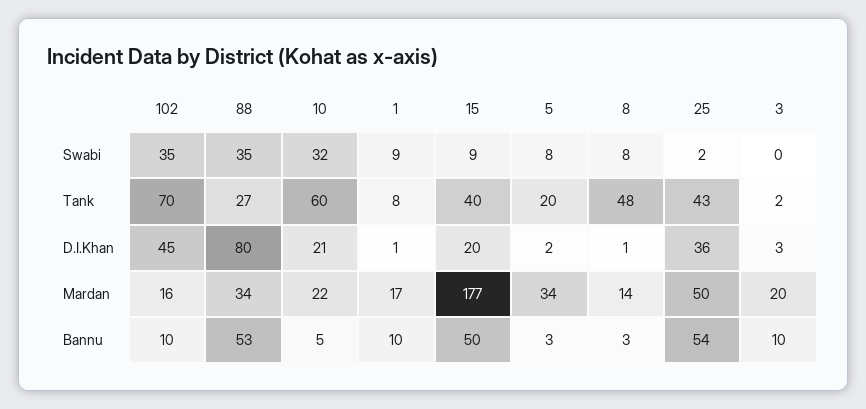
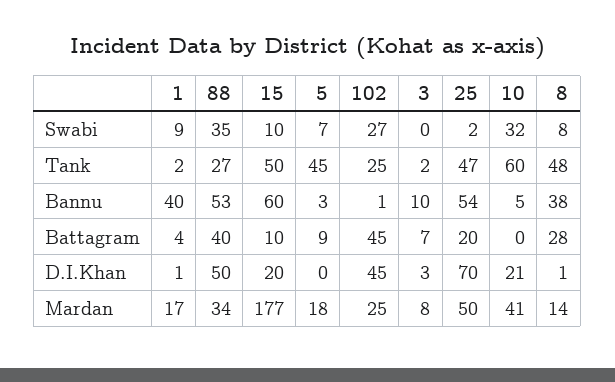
  {
    "102": {
-     "Swabi": 35,
+     "Swabi": 27,
-     "Tank": 70,
+     "Tank": 25,
      "D.I.Khan": 45,
-     "Mardan": 16,
+     "Mardan": 25,
-     "Bannu": 10
+     "Bannu": 1,
+     "Battagram": 45
    },
    "88": {
      "Swabi": 35,
      "Tank": 27,
-     "D.I.Khan": 80,
+     "D.I.Khan": 50,
      "Mardan": 34,
-     "Bannu": 53
+     "Bannu": 53,
+     "Battagram": 40
    },
    "10": {
      "Swabi": 32,
      "Tank": 60,
      "D.I.Khan": 21,
-     "Mardan": 22,
+     "Mardan": 41,
-     "Bannu": 5
+     "Bannu": 5,
+     "Battagram": 0
    },
    "1": {
      "Swabi": 9,
-     "Tank": 8,
+     "Tank": 2,
      "D.I.Khan": 1,
      "Mardan": 17,
-     "Bannu": 10
+     "Bannu": 40,
+     "Battagram": 4
    },
    "15": {
-     "Swabi": 9,
+     "Swabi": 10,
-     "Tank": 40,
+     "Tank": 50,
      "D.I.Khan": 20,
      "Mardan": 177,
-     "Bannu": 50
+     "Bannu": 60,
+     "Battagram": 10
    },
    "5": {
-     "Swabi": 8,
+     "Swabi": 7,
-     "Tank": 20,
+     "Tank": 45,
-     "D.I.Khan": 2,
+     "D.I.Khan": 0,
-     "Mardan": 34,
+     "Mardan": 18,
-     "Bannu": 3
+     "Bannu": 3,
+     "Battagram": 9
    },
    "8": {
      "Swabi": 8,
      "Tank": 48,
      "D.I.Khan": 1,
      "Mardan": 14,
-     "Bannu": 3
+     "Bannu": 38,
+     "Battagram": 28
    },
    "25": {
      "Swabi": 2,
-     "Tank": 43,
+     "Tank": 47,
-     "D.I.Khan": 36,
+     "D.I.Khan": 70,
      "Mardan": 50,
-     "Bannu": 54
+     "Bannu": 54,
+     "Battagram": 20
    },
    "3": {
      "Swabi": 0,
      "Tank": 2,
      "D.I.Khan": 3,
-     "Mardan": 20,
+     "Mardan": 8,
-     "Bannu": 10
+     "Bannu": 10,
+     "Battagram": 7
    }
  }

